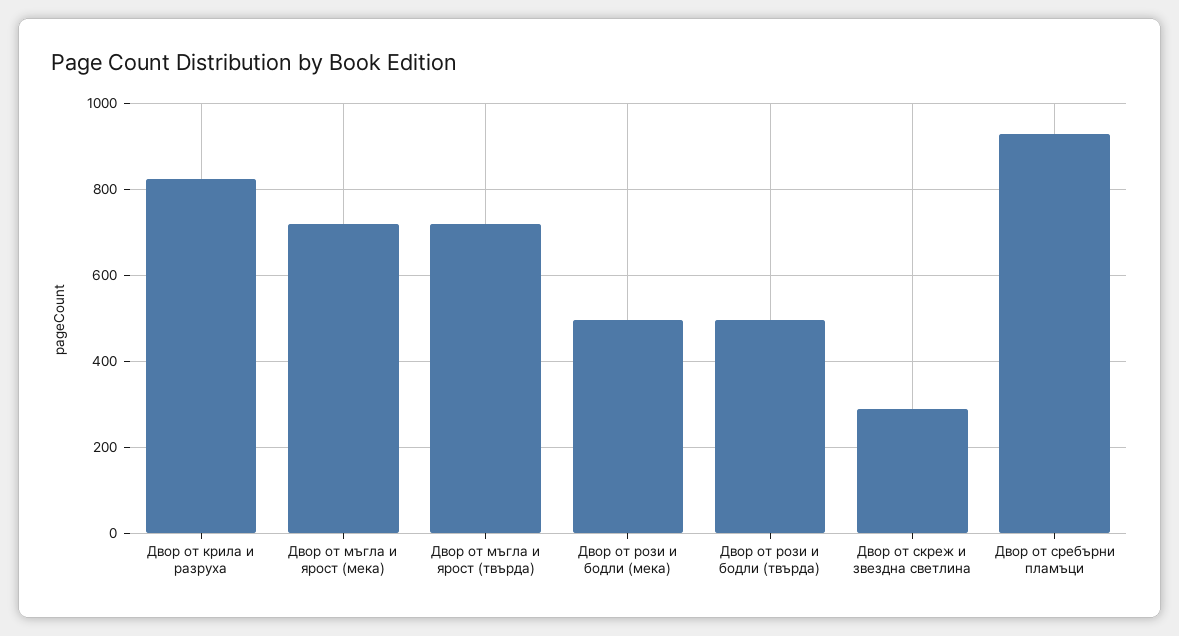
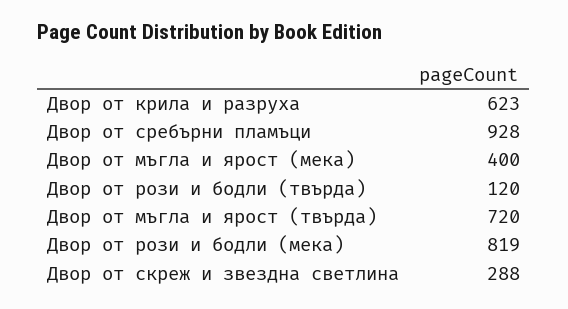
  {
-   "Двор от крила и разруха": 820,
+   "Двор от крила и разруха": 623,
-   "Двор от мъгла и ярост (мека)": 720,
+   "Двор от мъгла и ярост (мека)": 400,
    "Двор от мъгла и ярост (твърда)": 720,
-   "Двор от рози и бодли (мека)": 500,
+   "Двор от рози и бодли (мека)": 819,
-   "Двор от рози и бодли (твърда)": 500,
+   "Двор от рози и бодли (твърда)": 120,
    "Двор от скреж и звездна светлина": 288,
    "Двор от сребърни пламъци": 928
  }

